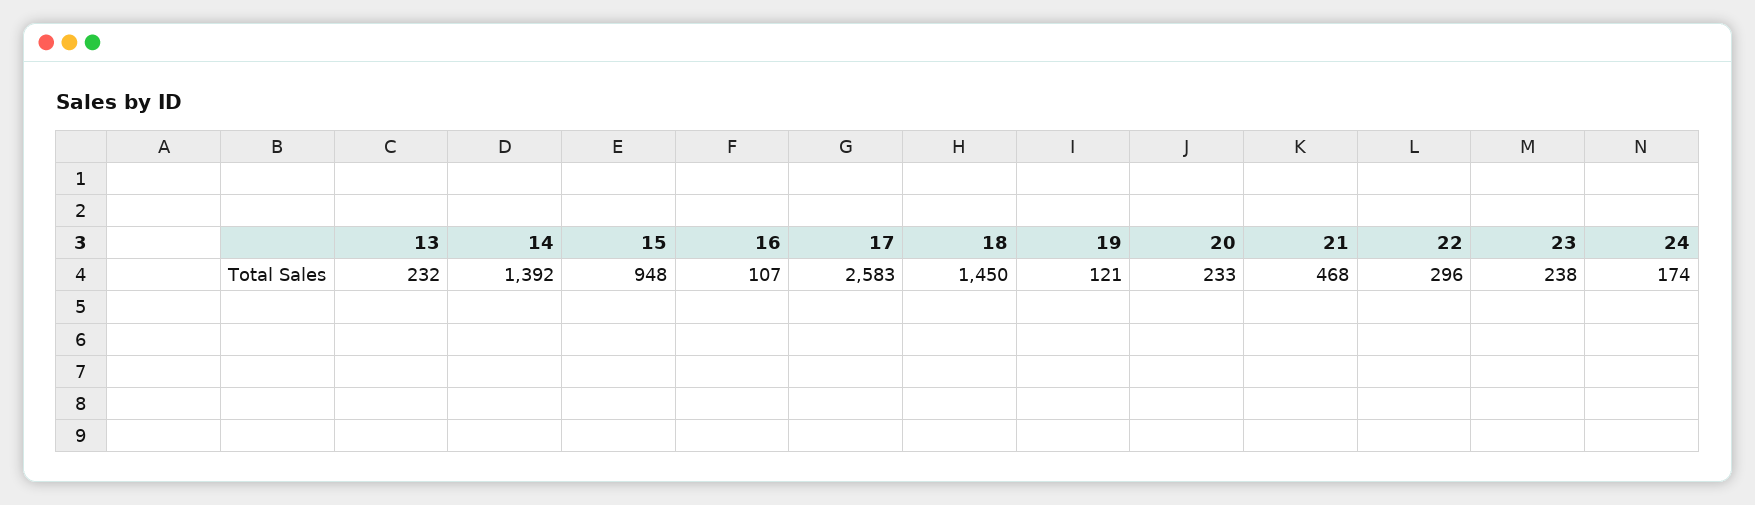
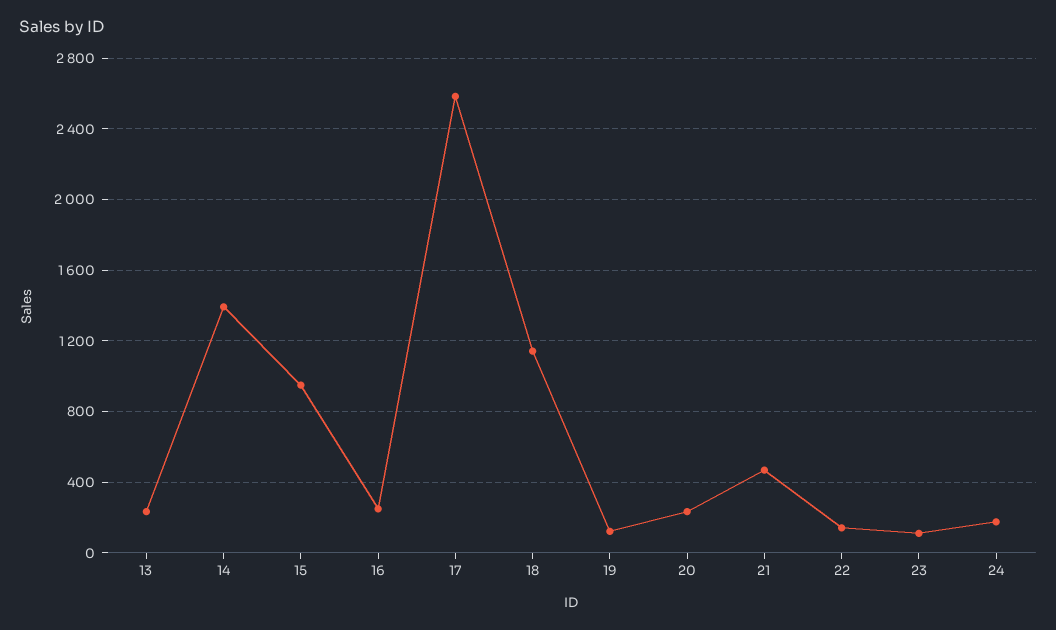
  {
    "13": 232,
    "14": 1392,
    "15": 948,
-   "16": 107,
+   "16": 250,
    "17": 2583,
-   "18": 1450,
+   "18": 1150,
    "19": 121,
    "20": 233,
    "21": 468,
-   "22": 296,
+   "22": 150,
-   "23": 238,
+   "23": 100,
    "24": 174
  }

